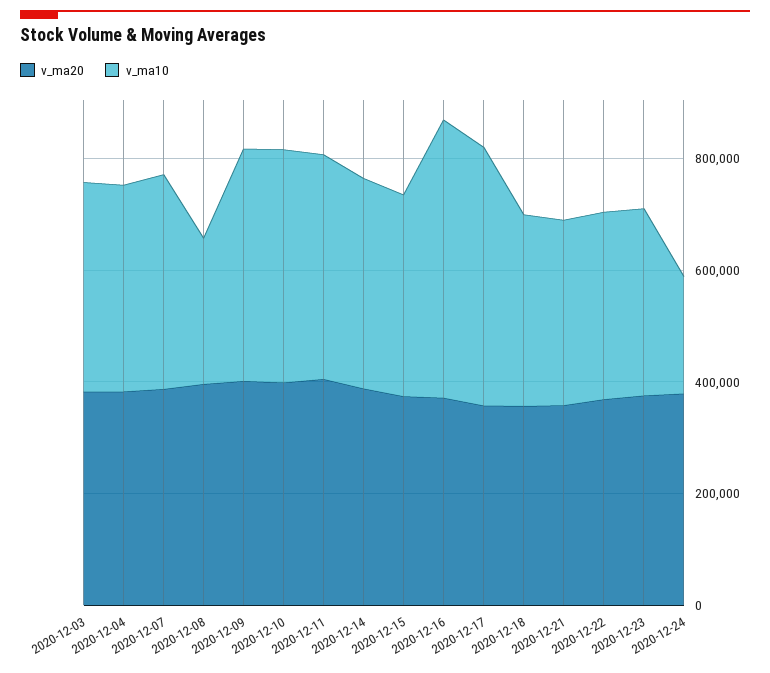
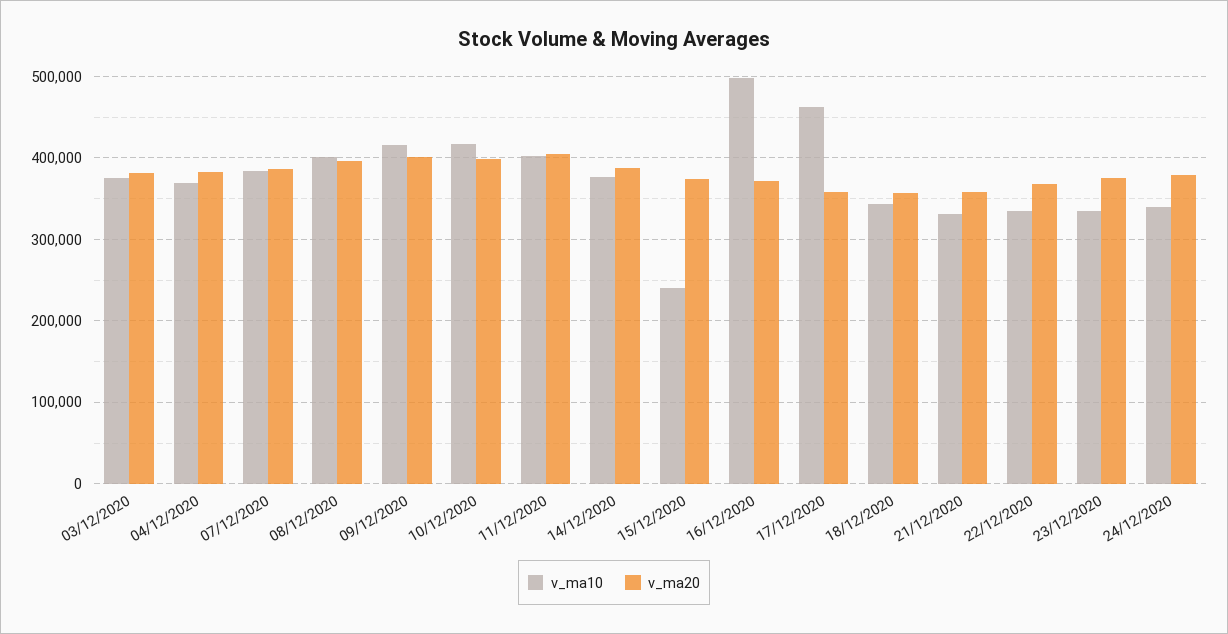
  {
    "v_ma20": {
      "2020-12-03": 380000,
      "2020-12-04": 380000,
      "2020-12-07": 390000,
      "2020-12-08": 400000,
      "2020-12-09": 400000,
      "2020-12-10": 400000,
      "2020-12-11": 400000,
      "2020-12-14": 390000,
      "2020-12-15": 370000,
      "2020-12-16": 370000,
      "2020-12-17": 360000,
      "2020-12-18": 360000,
      "2020-12-21": 360000,
      "2020-12-22": 370000,
      "2020-12-23": 380000,
      "2020-12-24": 380000
    },
    "v_ma10": {
      "2020-12-03": 380000,
      "2020-12-04": 370000,
      "2020-12-07": 380000,
-     "2020-12-08": 250000,
+     "2020-12-08": 400000,
      "2020-12-09": 420000,
      "2020-12-10": 420000,
      "2020-12-11": 400000,
      "2020-12-14": 380000,
-     "2020-12-15": 350000,
+     "2020-12-15": 240000,
      "2020-12-16": 500000,
      "2020-12-17": 460000,
      "2020-12-18": 340000,
      "2020-12-21": 330000,
      "2020-12-22": 340000,
      "2020-12-23": 330000,
-     "2020-12-24": 200000
+     "2020-12-24": 340000
    }
  }

